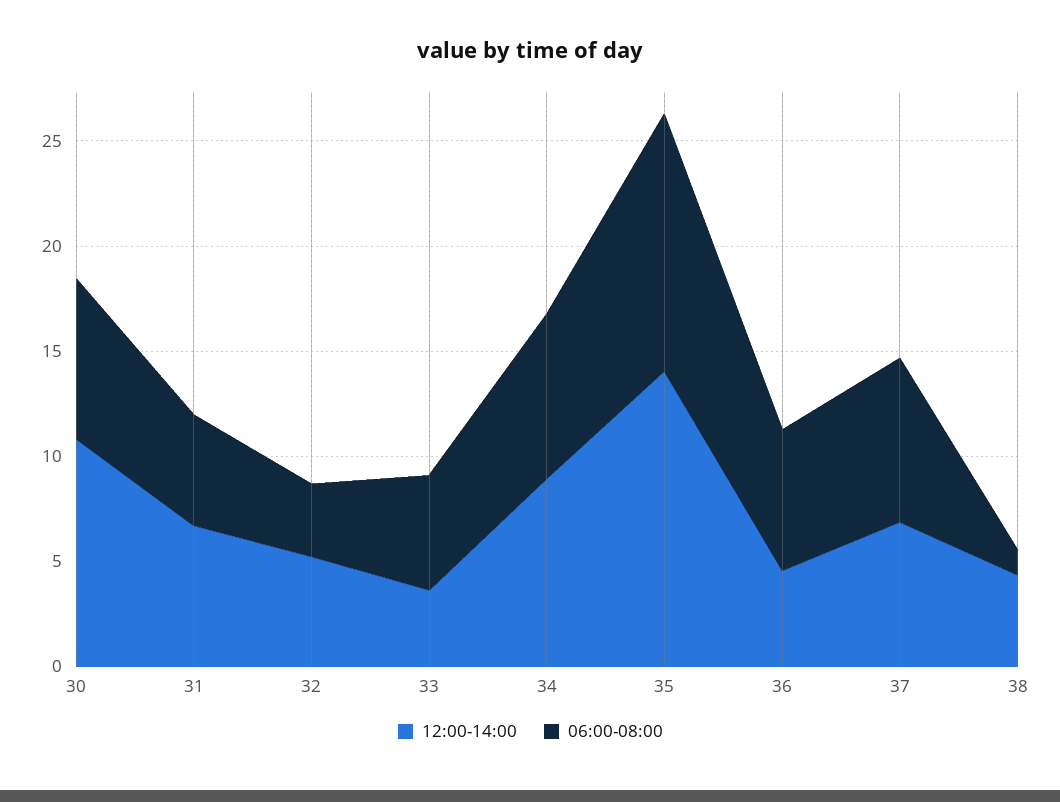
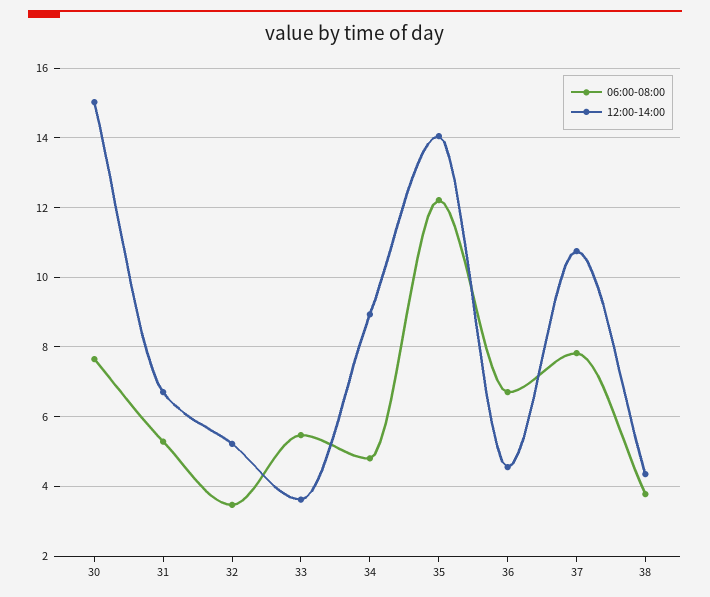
  {
    "12:00-14:00": {
-     "30": 11,
+     "30": 15,
      "31": 6.8,
      "32": 5.2,
      "33": 3.6,
      "34": 9,
      "35": 14,
      "36": 4.6,
-     "37": 7,
+     "37": 10.8,
      "38": 4.4
    },
    "06:00-08:00": {
      "30": 7.6,
      "31": 5.2,
      "32": 3.4,
      "33": 5.4,
-     "34": 8,
+     "34": 4.8,
      "35": 12.2,
      "36": 6.8,
      "37": 7.8,
-     "38": 1
+     "38": 3.8
    }
  }

